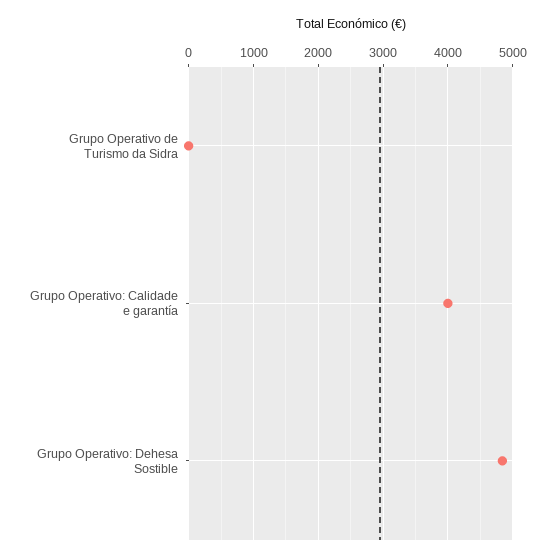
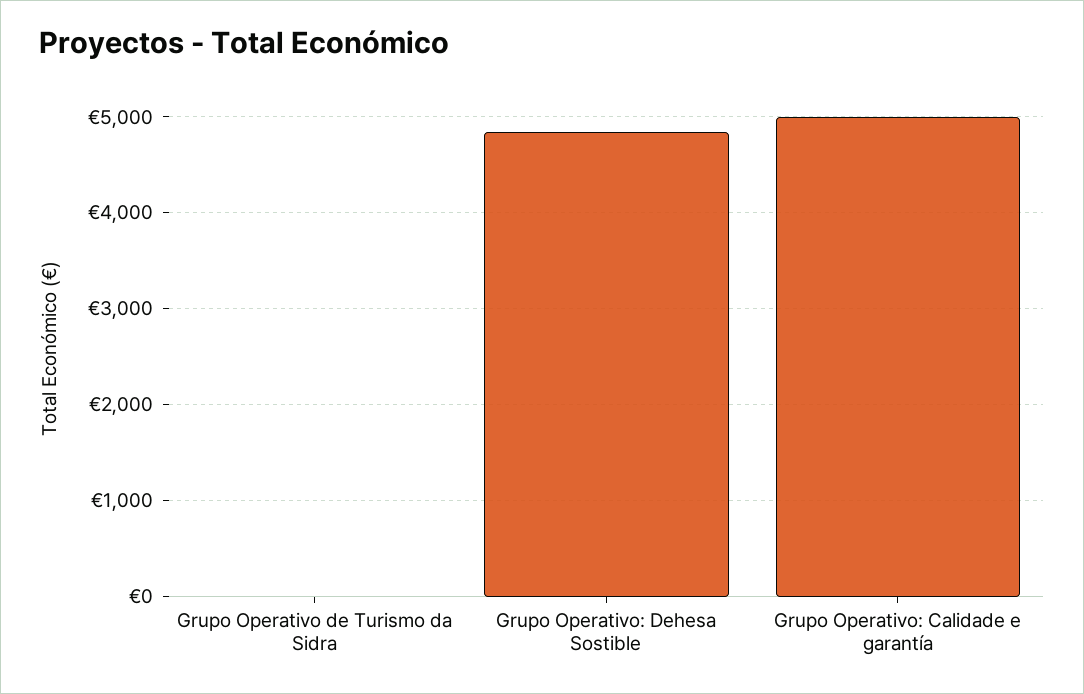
  {
    "Grupo Operativo de Turismo da Sidra": 0,
-   "Grupo Operativo: Calidade e garantía": 4000,
+   "Grupo Operativo: Calidade e garantía": 5000,
    "Grupo Operativo: Dehesa Sostible": 4800
  }

